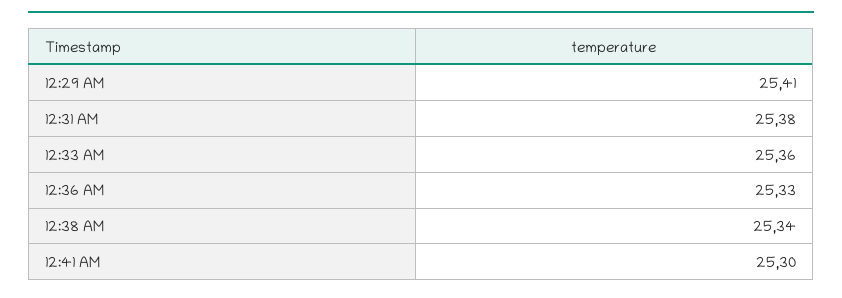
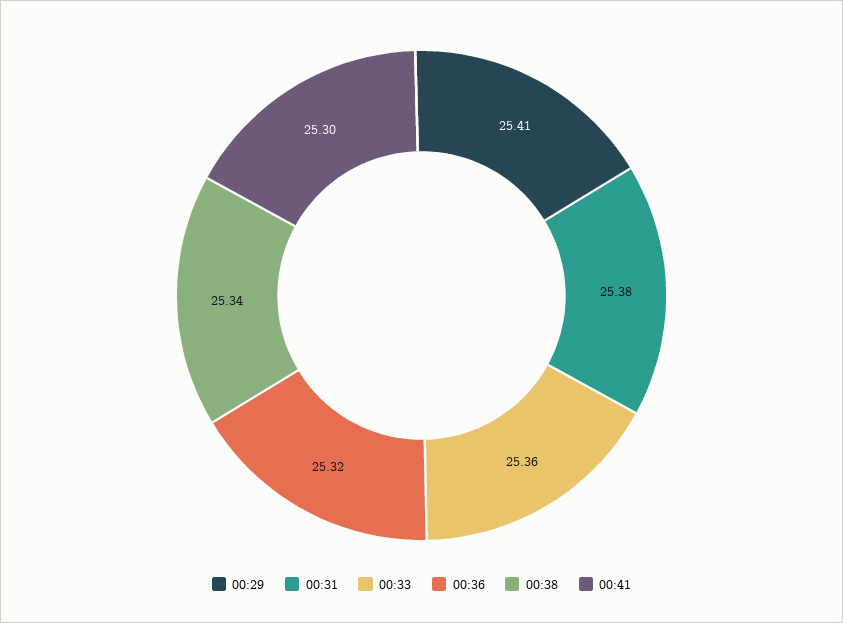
  {
    "12:29 AM": 25.41,
    "12:31 AM": 25.38,
    "12:33 AM": 25.36,
-   "12:36 AM": 25.33,
+   "12:36 AM": 25.32,
    "12:38 AM": 25.34,
    "12:41 AM": 25.3
  }

